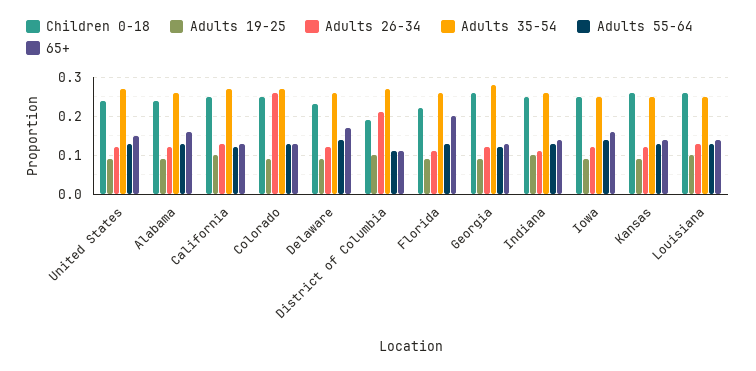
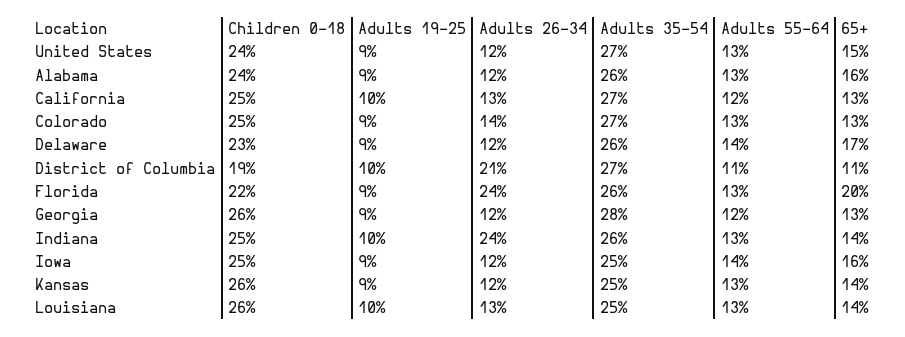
  {
    "Children 0-18": {
      "United States": 0.24,
      "Alabama": 0.24,
      "California": 0.25,
      "Colorado": 0.25,
      "Delaware": 0.23,
      "District of Columbia": 0.19,
      "Florida": 0.22,
      "Georgia": 0.26,
      "Indiana": 0.25,
      "Iowa": 0.25,
      "Kansas": 0.26,
      "Louisiana": 0.26
    },
    "Adults 19-25": {
      "United States": 0.09,
      "Alabama": 0.09,
      "California": 0.1,
      "Colorado": 0.09,
      "Delaware": 0.09,
      "District of Columbia": 0.1,
      "Florida": 0.09,
      "Georgia": 0.09,
      "Indiana": 0.1,
      "Iowa": 0.09,
      "Kansas": 0.09,
      "Louisiana": 0.1
    },
    "Adults 26-34": {
      "United States": 0.12,
      "Alabama": 0.12,
      "California": 0.13,
-     "Colorado": 0.25,
+     "Colorado": 0.14,
      "Delaware": 0.12,
      "District of Columbia": 0.21,
-     "Florida": 0.1,
+     "Florida": 0.24,
      "Georgia": 0.12,
-     "Indiana": 0.1,
+     "Indiana": 0.24,
      "Iowa": 0.12,
      "Kansas": 0.12,
      "Louisiana": 0.13
    },
    "Adults 35-54": {
      "United States": 0.27,
      "Alabama": 0.26,
      "California": 0.27,
      "Colorado": 0.27,
      "Delaware": 0.26,
      "District of Columbia": 0.27,
      "Florida": 0.26,
      "Georgia": 0.28,
      "Indiana": 0.26,
      "Iowa": 0.25,
      "Kansas": 0.25,
      "Louisiana": 0.25
    },
    "Adults 55-64": {
      "United States": 0.13,
      "Alabama": 0.13,
      "California": 0.12,
      "Colorado": 0.13,
      "Delaware": 0.14,
      "District of Columbia": 0.11,
      "Florida": 0.13,
      "Georgia": 0.12,
      "Indiana": 0.13,
      "Iowa": 0.14,
      "Kansas": 0.13,
      "Louisiana": 0.13
    },
    "65+": {
      "United States": 0.15,
      "Alabama": 0.16,
      "California": 0.13,
      "Colorado": 0.13,
      "Delaware": 0.17,
      "District of Columbia": 0.11,
      "Florida": 0.2,
      "Georgia": 0.13,
      "Indiana": 0.14,
      "Iowa": 0.16,
      "Kansas": 0.14,
      "Louisiana": 0.14
    }
  }

